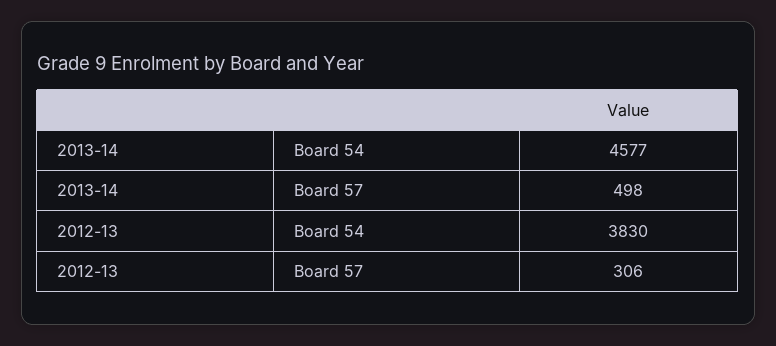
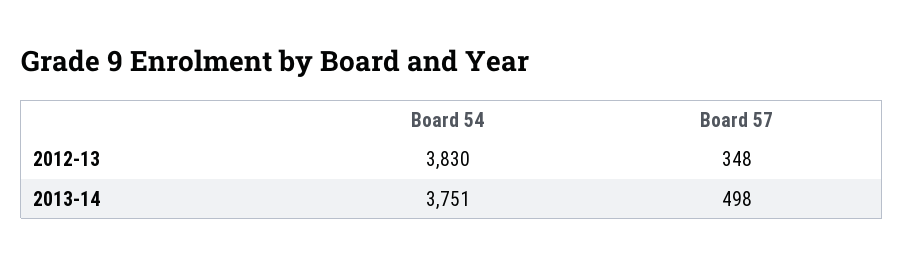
  {
    "2013-14": {
-     "Board 54": 4577,
+     "Board 54": 3751,
      "Board 57": 498
    },
    "2012-13": {
      "Board 54": 3830,
-     "Board 57": 306
+     "Board 57": 348
    }
  }

